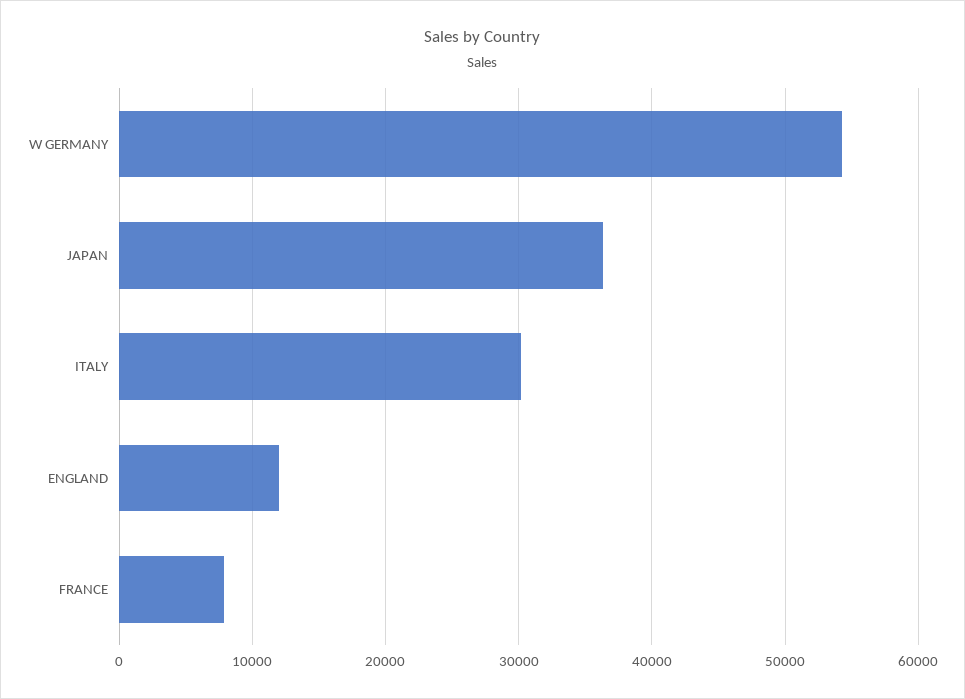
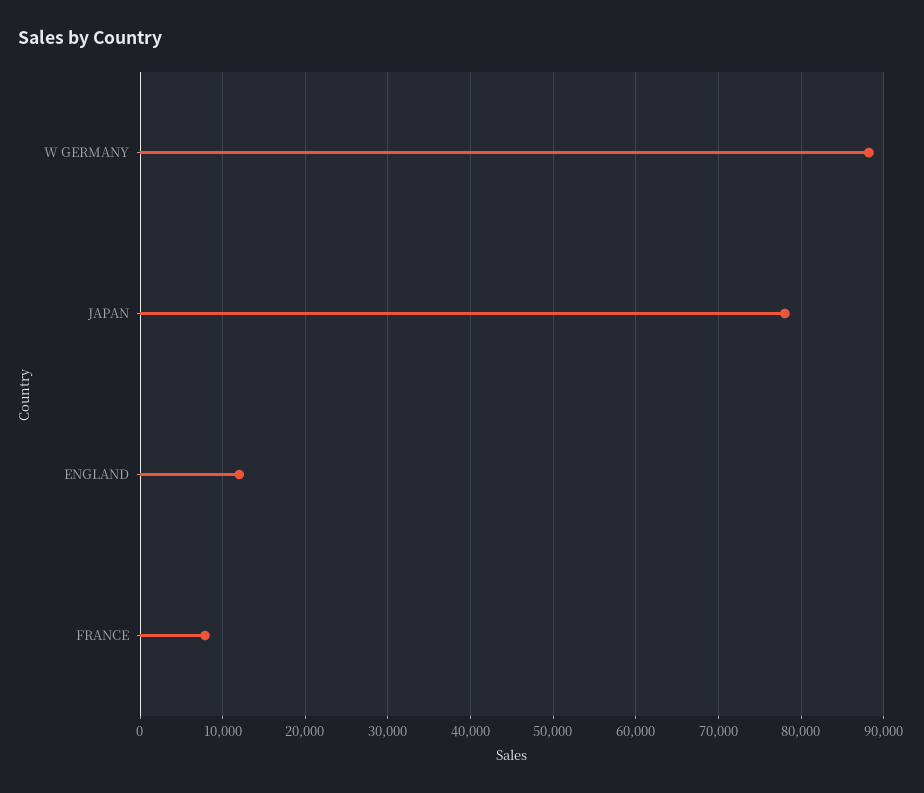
  {
-   "W GERMANY": 54000,
+   "W GERMANY": 88000,
-   "JAPAN": 36000,
+   "JAPAN": 78000,
-   "ITALY": 30000,
    "ENGLAND": 12000,
    "FRANCE": 8000
  }

